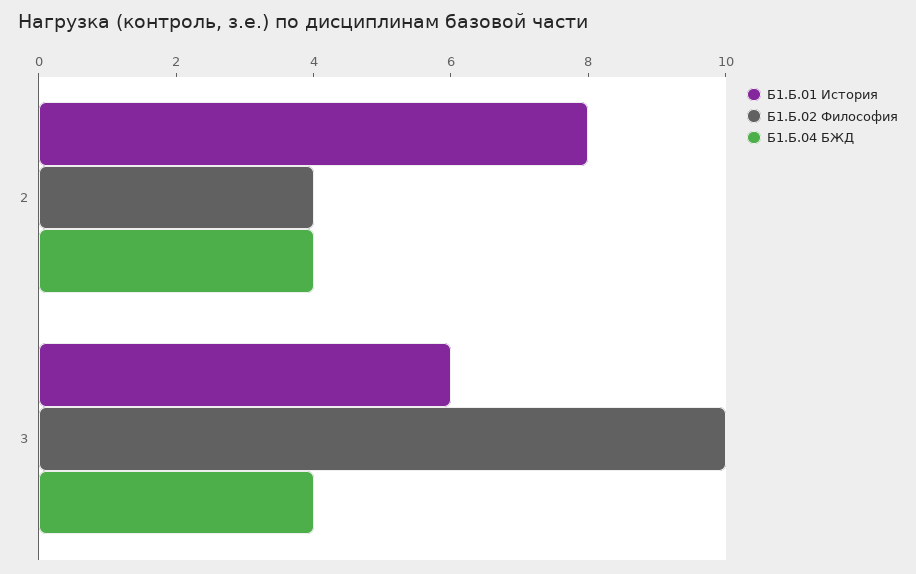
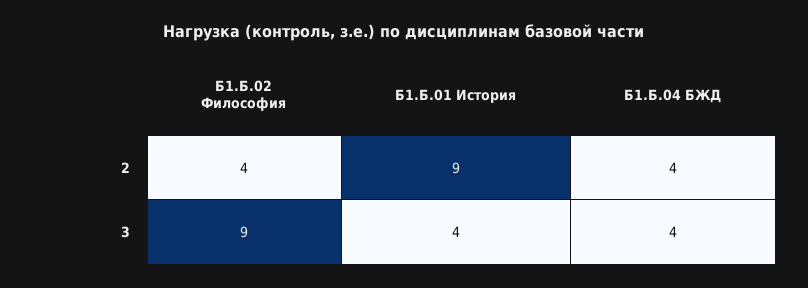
  {
    "Б1.Б.01 История": {
-     "2": 8,
+     "2": 9,
-     "3": 6
+     "3": 4
    },
    "Б1.Б.02 Философия": {
      "2": 4,
-     "3": 10
+     "3": 9
    },
    "Б1.Б.04 БЖД": {
      "2": 4,
      "3": 4
    }
  }

